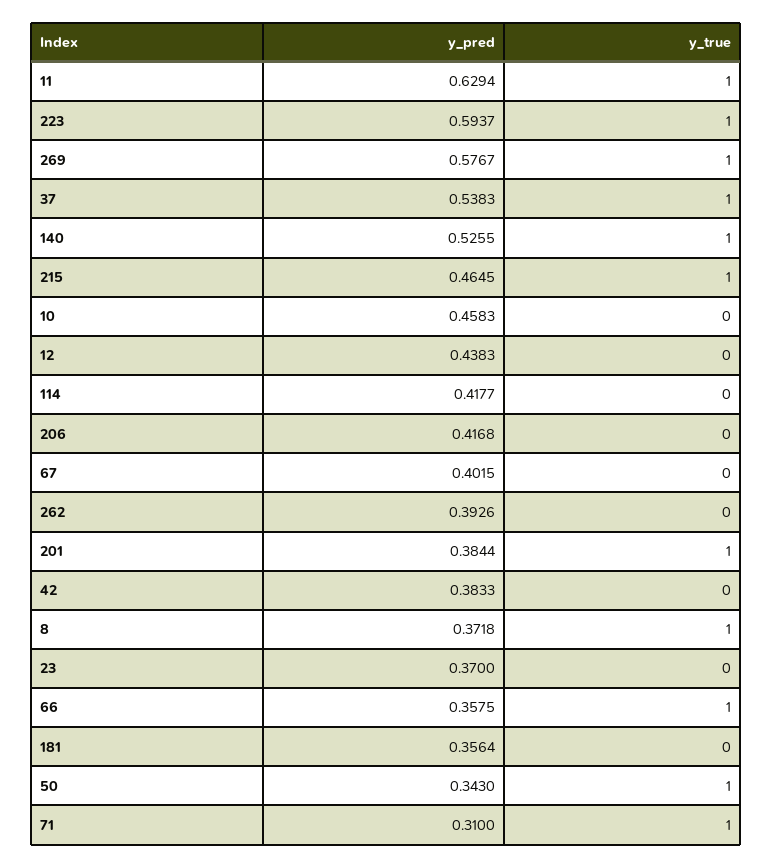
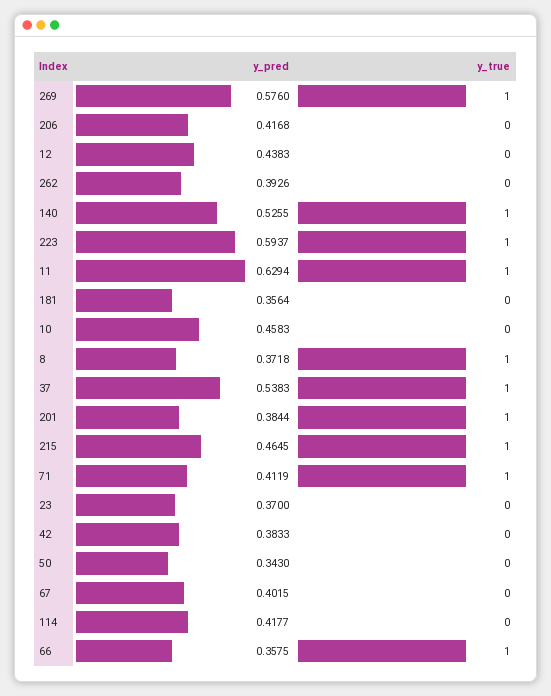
  {
    "y_pred": {
      "11": 0.6294,
      "223": 0.5937,
-     "269": 0.5767,
+     "269": 0.576,
      "37": 0.5383,
      "140": 0.5255,
      "215": 0.4645,
      "10": 0.4583,
      "12": 0.4383,
      "114": 0.4177,
      "206": 0.4168,
      "67": 0.4015,
      "262": 0.3926,
      "201": 0.3844,
      "42": 0.3833,
      "8": 0.3718,
      "23": 0.37,
      "66": 0.3575,
      "181": 0.3564,
      "50": 0.343,
-     "71": 0.31
+     "71": 0.4119
    },
    "y_true": {
      "11": 1,
      "223": 1,
      "269": 1,
      "37": 1,
      "140": 1,
      "215": 1,
      "10": 0,
      "12": 0,
      "114": 0,
      "206": 0,
      "67": 0,
      "262": 0,
      "201": 1,
      "42": 0,
      "8": 1,
      "23": 0,
      "66": 1,
      "181": 0,
-     "50": 1,
+     "50": 0,
      "71": 1
    }
  }

